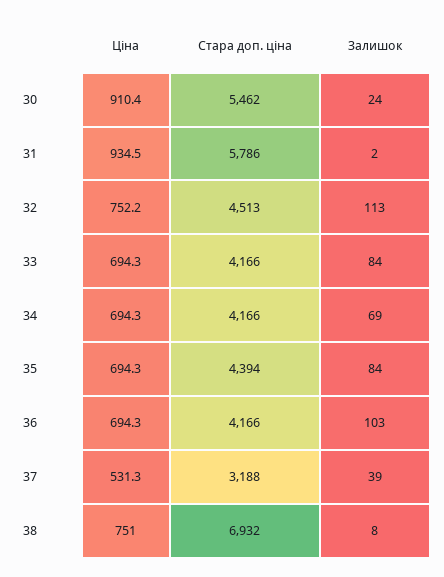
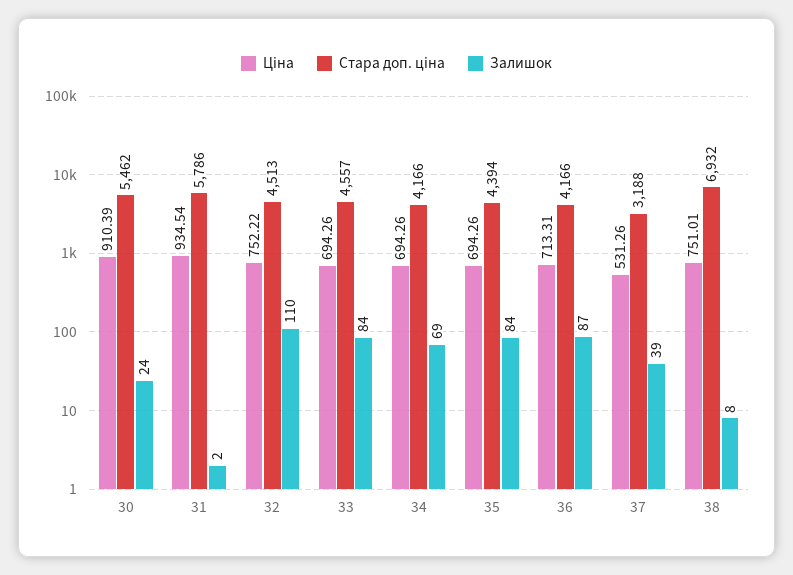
  {
    "Ціна": {
      "30": 910.39,
      "31": 934.54,
      "32": 752.22,
      "33": 694.26,
      "34": 694.26,
      "35": 694.26,
-     "36": 694.3,
+     "36": 713.31,
      "37": 531.26,
      "38": 751.01
    },
    "Стара доп. ціна": {
      "30": 5462,
      "31": 5786,
      "32": 4513,
-     "33": 4166,
+     "33": 4557,
      "34": 4166,
      "35": 4394,
      "36": 4166,
      "37": 3188,
      "38": 6932
    },
    "Залишок": {
      "30": 24,
      "31": 2,
-     "32": 113,
+     "32": 110,
      "33": 84,
      "34": 69,
      "35": 84,
-     "36": 103,
+     "36": 87,
      "37": 39,
      "38": 8
    }
  }

